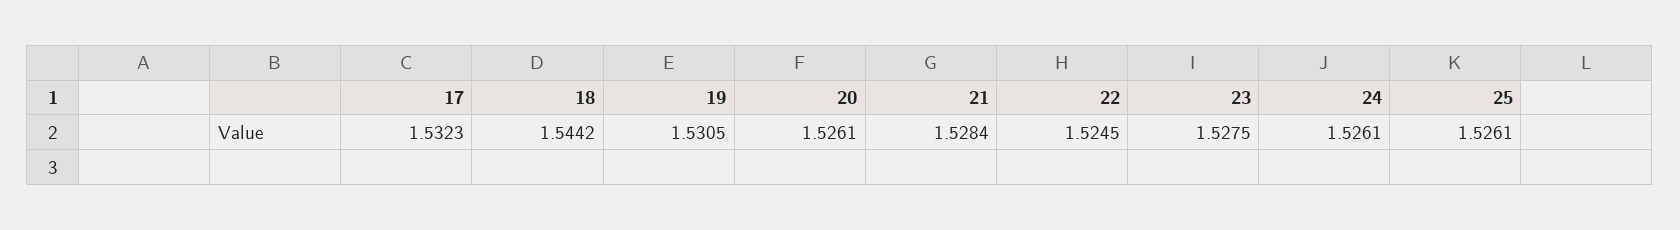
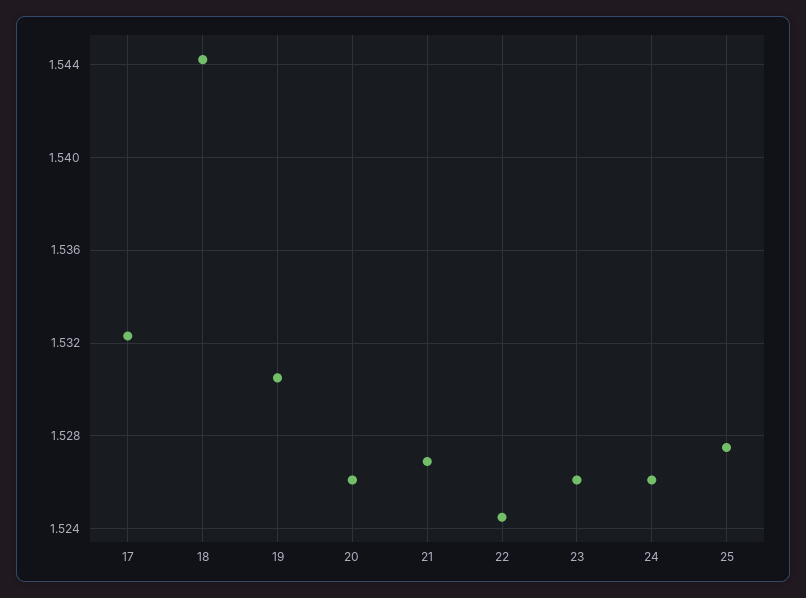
  {
    "17": 1.5323,
    "18": 1.5442,
    "19": 1.5305,
    "20": 1.5261,
-   "21": 1.5284,
+   "21": 1.527,
    "22": 1.5245,
-   "23": 1.5275,
+   "23": 1.526,
    "24": 1.5261,
-   "25": 1.5261
+   "25": 1.5275
  }

